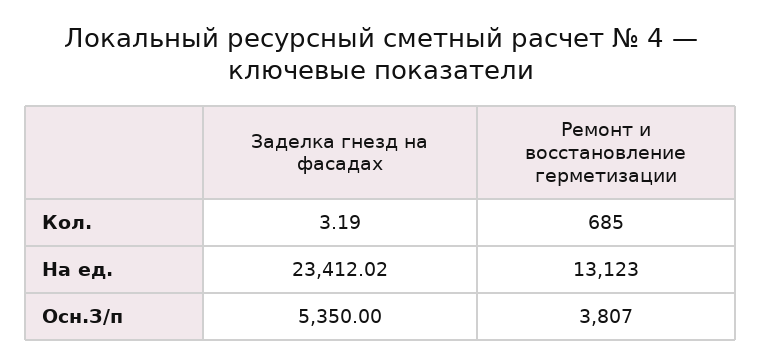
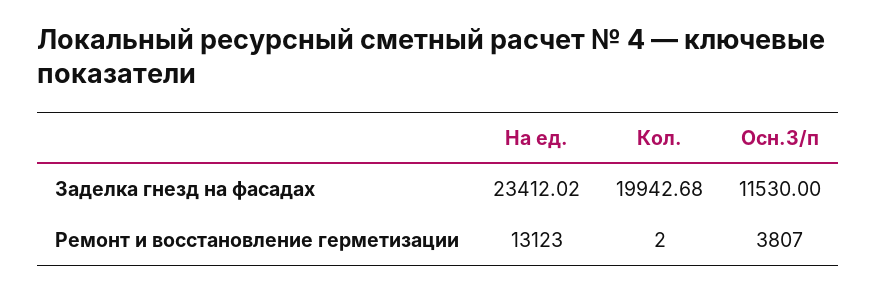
  {
    "Заделка гнезд на фасадах": {
-     "Кол.": 3.19,
+     "Кол.": 19942.68,
      "На ед.": 23412.02,
-     "Осн.З/п": 5350
+     "Осн.З/п": 11530
    },
    "Ремонт и восстановление герметизации": {
-     "Кол.": 685,
+     "Кол.": 2,
      "На ед.": 13123,
      "Осн.З/п": 3807
    }
  }

